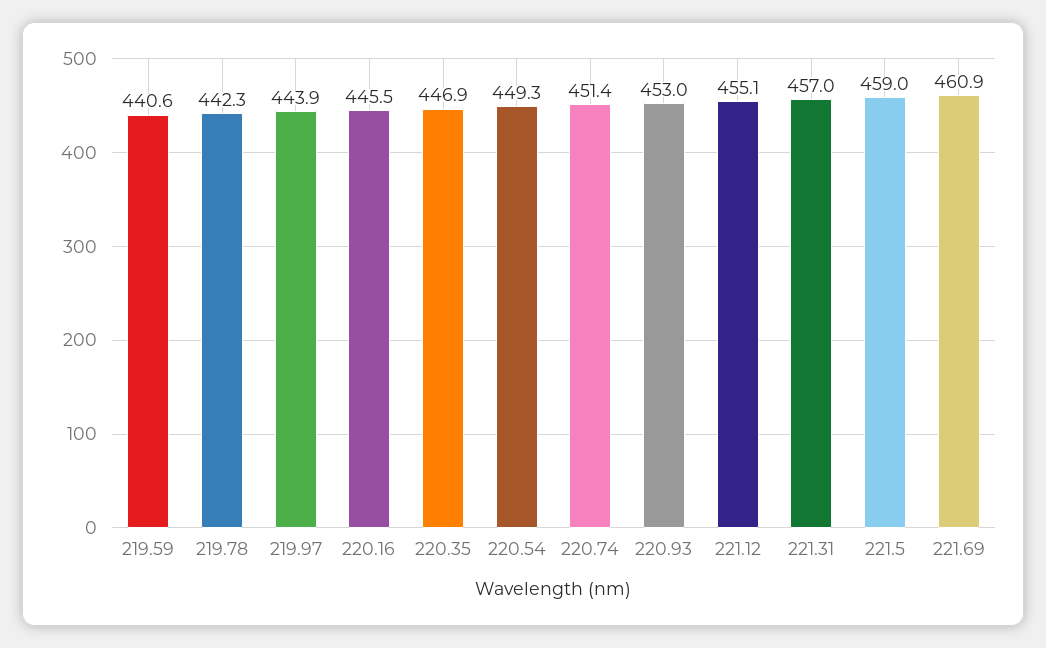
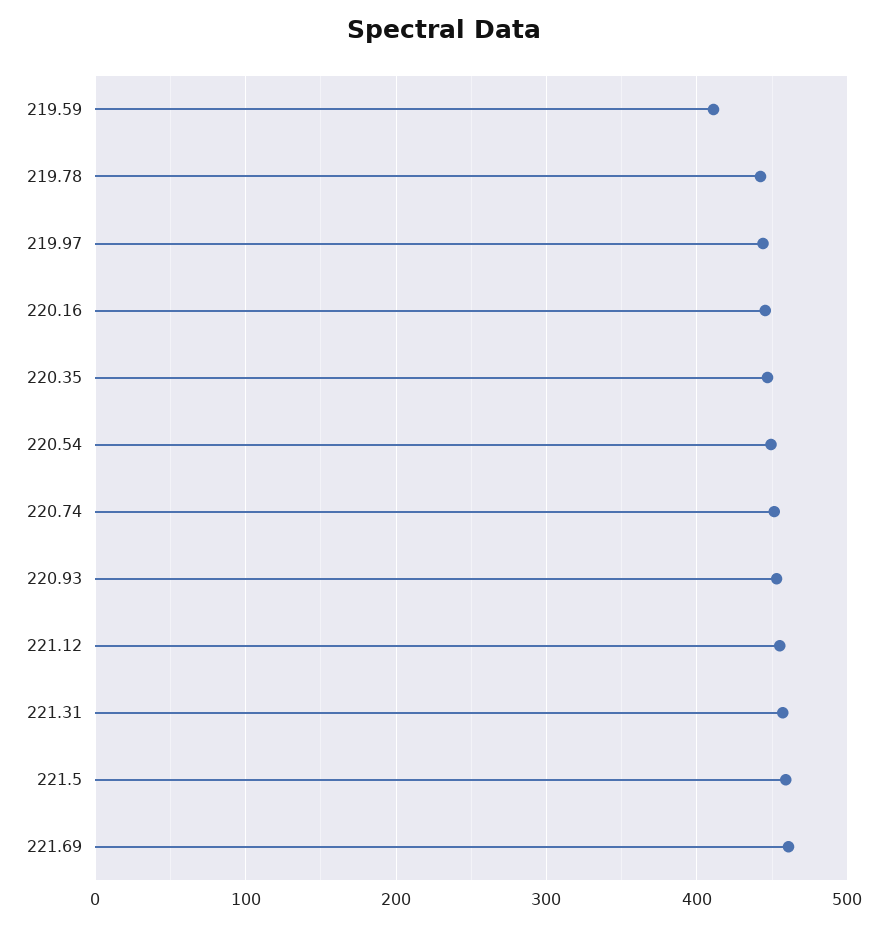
  {
-   "219.59": 440.6,
+   "219.59": 410,
    "219.78": 442.3,
    "219.97": 443.9,
    "220.16": 445.5,
    "220.35": 446.9,
    "220.54": 449.3,
    "220.74": 451.4,
    "220.93": 453,
    "221.12": 455.1,
    "221.31": 457,
    "221.5": 459,
    "221.69": 460.9
  }

